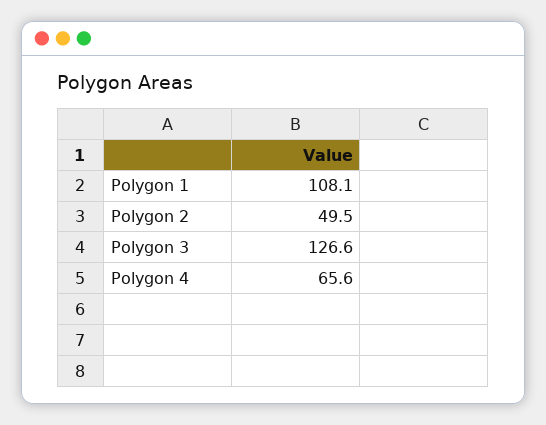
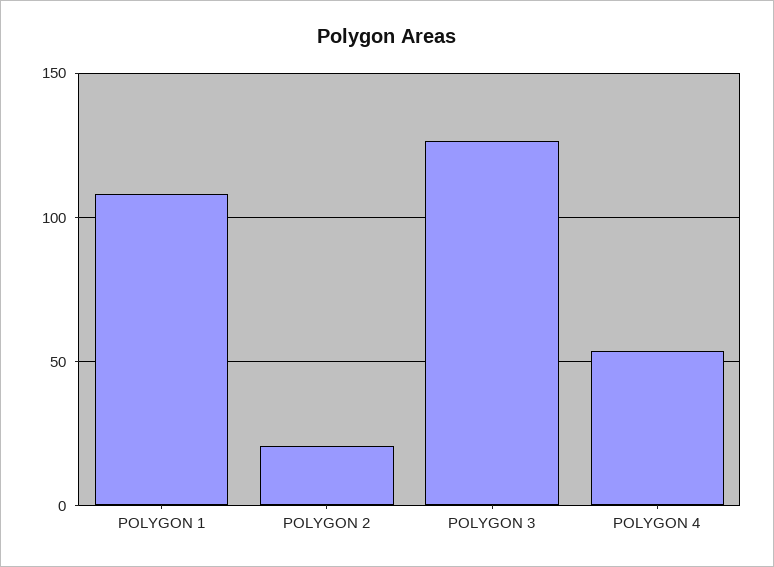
  {
    "Polygon 1": 108.1,
-   "Polygon 2": 49.5,
+   "Polygon 2": 20,
    "Polygon 3": 126.6,
-   "Polygon 4": 65.6
+   "Polygon 4": 55
  }

